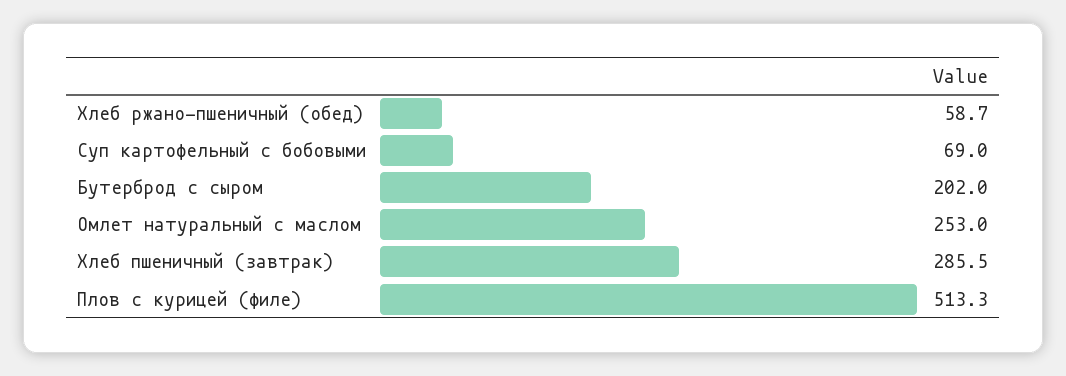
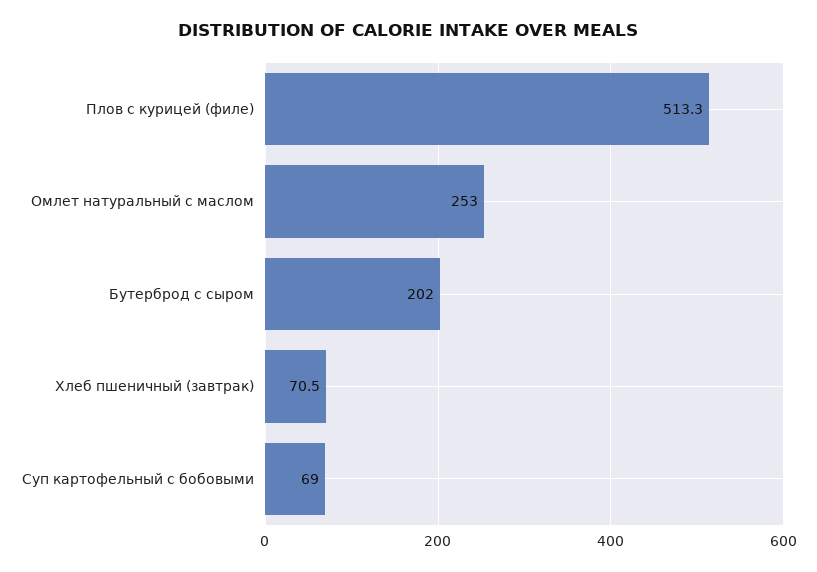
  {
-   "Хлеб ржано-пшеничный (обед)": 58.7,
    "Суп картофельный с бобовыми": 69,
    "Бутерброд с сыром": 202,
    "Омлет натуральный с маслом": 253,
-   "Хлеб пшеничный (завтрак)": 285.5,
+   "Хлеб пшеничный (завтрак)": 70.5,
    "Плов с курицей (филе)": 513.3
  }

